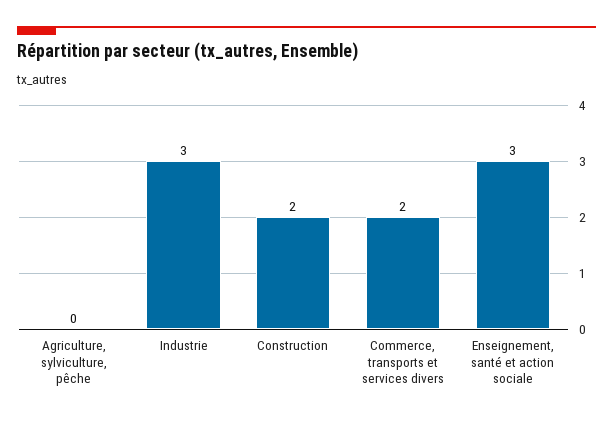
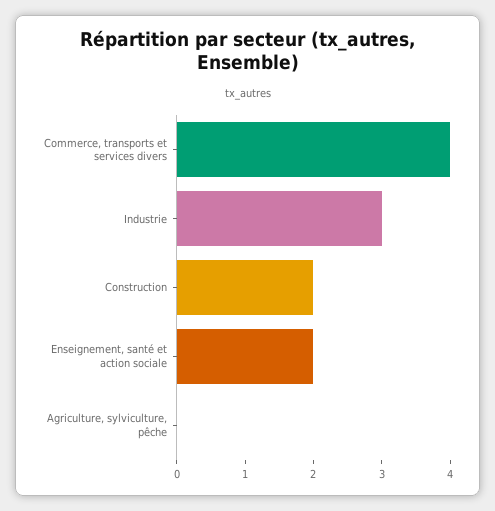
  {
    "Agriculture, sylviculture, pêche": 0,
    "Industrie": 3,
    "Construction": 2,
-   "Commerce, transports et services divers": 2,
+   "Commerce, transports et services divers": 4,
-   "Enseignement, santé et action sociale": 3
+   "Enseignement, santé et action sociale": 2
  }

